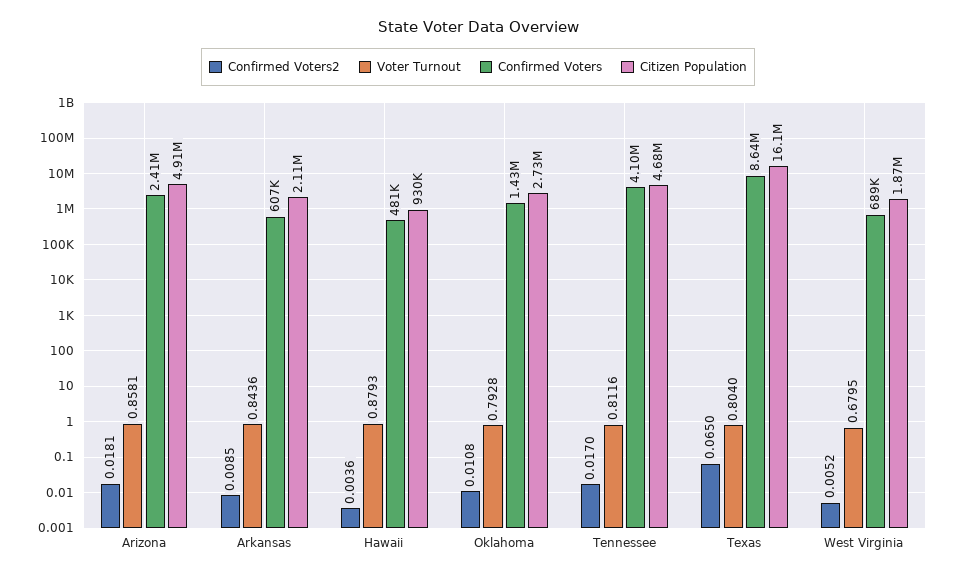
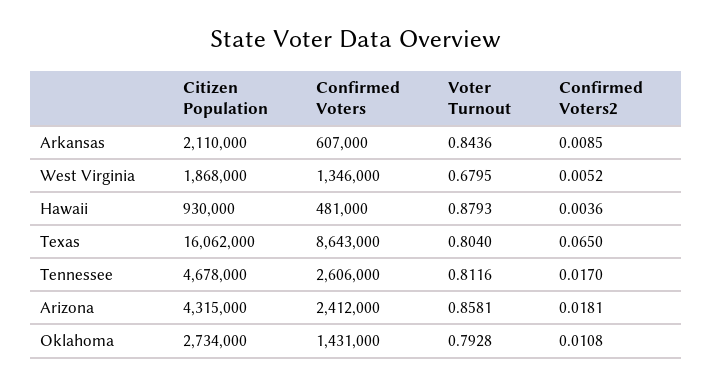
  {
    "Confirmed Voters2": {
      "Arizona": 0.0181,
      "Arkansas": 0.0085,
      "Hawaii": 0.0036,
      "Oklahoma": 0.0108,
      "Tennessee": 0.017,
      "Texas": 0.065,
      "West Virginia": 0.0052
    },
    "Voter Turnout": {
      "Arizona": 0.8581,
      "Arkansas": 0.8436,
      "Hawaii": 0.8793,
      "Oklahoma": 0.7928,
      "Tennessee": 0.8116,
      "Texas": 0.804,
      "West Virginia": 0.6795
    },
    "Confirmed Voters": {
      "Arizona": 2412000,
      "Arkansas": 607000,
      "Hawaii": 481000,
      "Oklahoma": 1431000,
-     "Tennessee": 4100000,
+     "Tennessee": 2606000,
      "Texas": 8643000,
-     "West Virginia": 689000
+     "West Virginia": 1346000
    },
    "Citizen Population": {
-     "Arizona": 4910000,
+     "Arizona": 4315000,
      "Arkansas": 2110000,
      "Hawaii": 930000,
      "Oklahoma": 2734000,
      "Tennessee": 4678000,
      "Texas": 16062000,
      "West Virginia": 1868000
    }
  }

